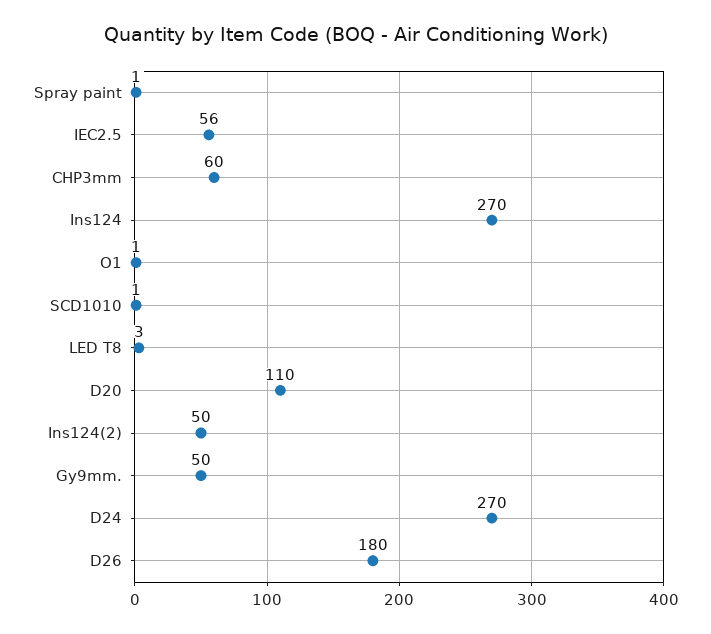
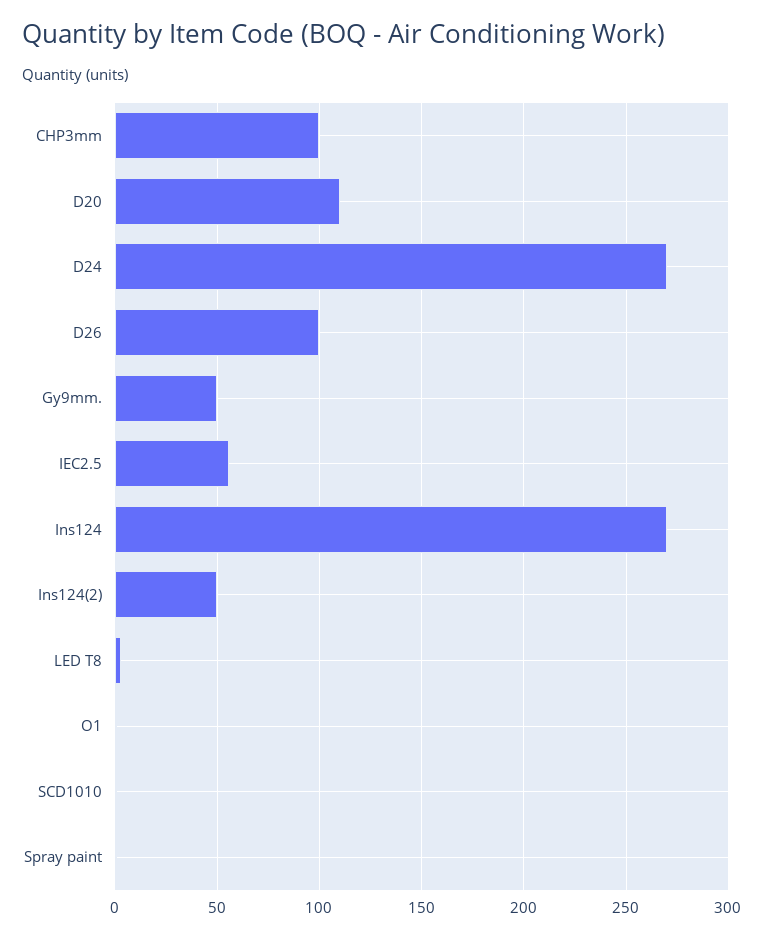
  {
    "Spray paint": 1,
    "IEC2.5": 56,
-   "CHP3mm": 60,
+   "CHP3mm": 100,
    "Ins124": 270,
    "O1": 1,
    "SCD1010": 1,
    "LED T8": 3,
    "D20": 110,
    "Ins124(2)": 50,
    "Gy9mm.": 50,
    "D24": 270,
-   "D26": 180
+   "D26": 100
  }

